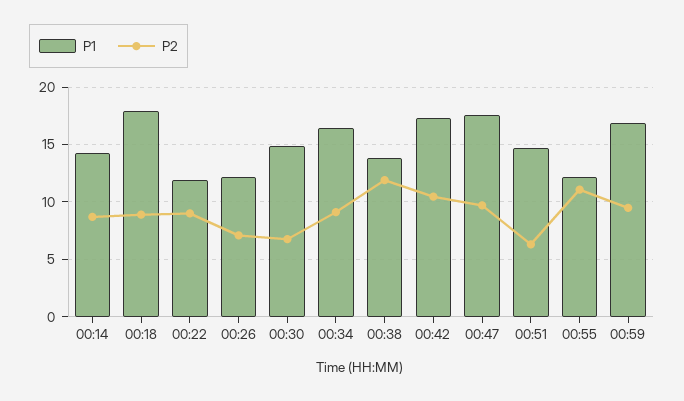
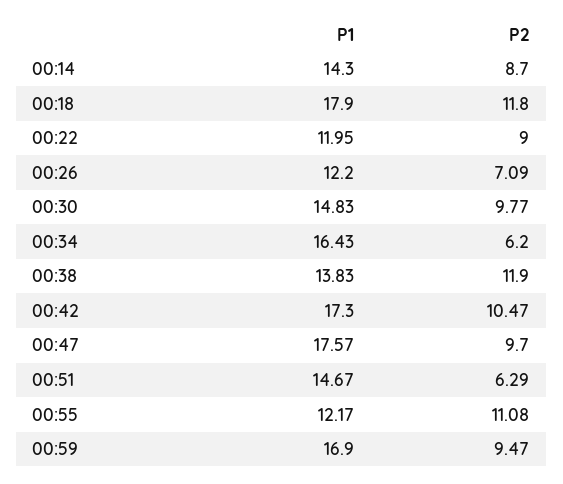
  {
    "P1": {
      "00:14": 14.3,
      "00:18": 17.9,
      "00:22": 11.95,
      "00:26": 12.2,
      "00:30": 14.83,
      "00:34": 16.43,
      "00:38": 13.83,
      "00:42": 17.3,
      "00:47": 17.57,
      "00:51": 14.67,
      "00:55": 12.17,
      "00:59": 16.9
    },
    "P2": {
      "00:14": 8.7,
-     "00:18": 9,
+     "00:18": 11.8,
      "00:22": 9,
      "00:26": 7.09,
-     "00:30": 7,
+     "00:30": 9.77,
-     "00:34": 9,
+     "00:34": 6.2,
      "00:38": 11.9,
      "00:42": 10.47,
      "00:47": 9.7,
      "00:51": 6.29,
      "00:55": 11.08,
      "00:59": 9.47
    }
  }

